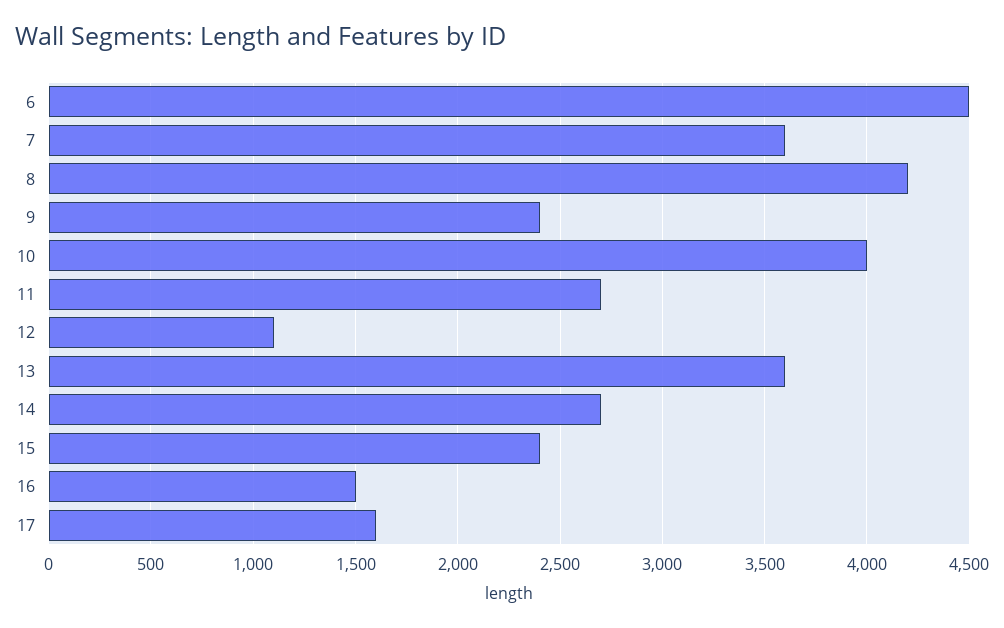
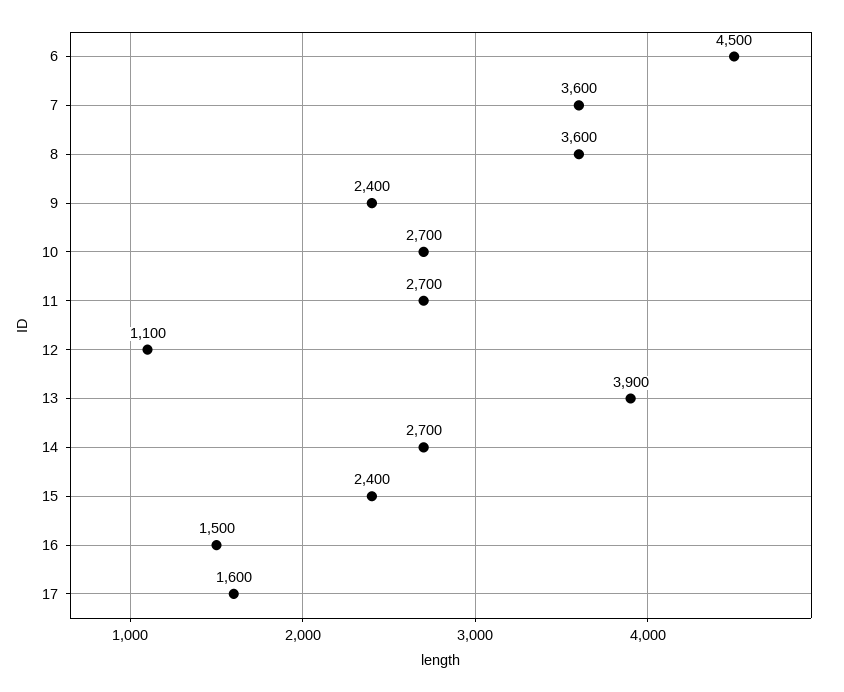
  {
    "6": 4500,
    "7": 3600,
-   "8": 4200,
+   "8": 3600,
    "9": 2400,
-   "10": 4000,
+   "10": 2700,
    "11": 2700,
    "12": 1100,
-   "13": 3600,
+   "13": 3900,
    "14": 2700,
    "15": 2400,
    "16": 1500,
    "17": 1600
  }

